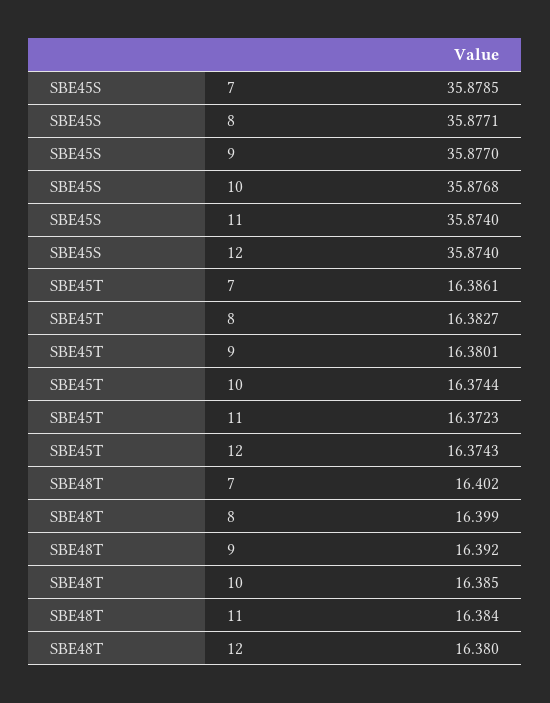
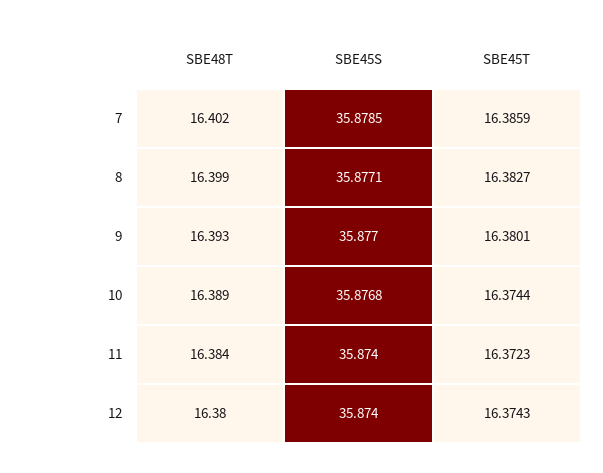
  {
    "SBE45S": {
      "7": 35.8785,
      "8": 35.8771,
      "9": 35.877,
      "10": 35.8768,
      "11": 35.874,
      "12": 35.874
    },
    "SBE45T": {
-     "7": 16.3861,
+     "7": 16.3859,
      "8": 16.3827,
      "9": 16.3801,
      "10": 16.3744,
      "11": 16.3723,
      "12": 16.3743
    },
    "SBE48T": {
      "7": 16.402,
      "8": 16.399,
-     "9": 16.392,
+     "9": 16.393,
-     "10": 16.385,
+     "10": 16.389,
      "11": 16.384,
      "12": 16.38
    }
  }

